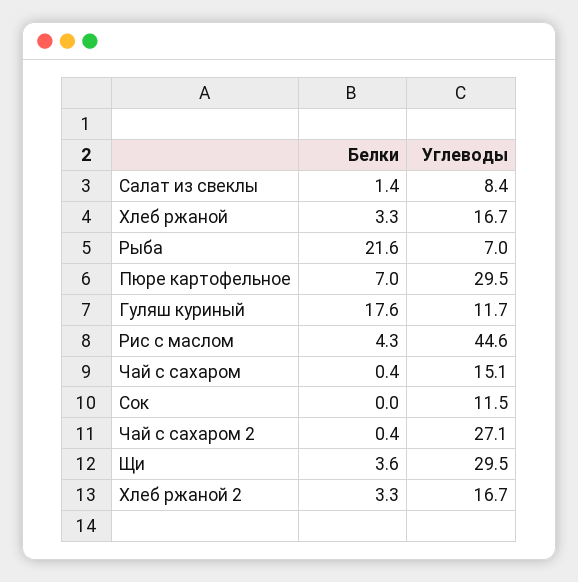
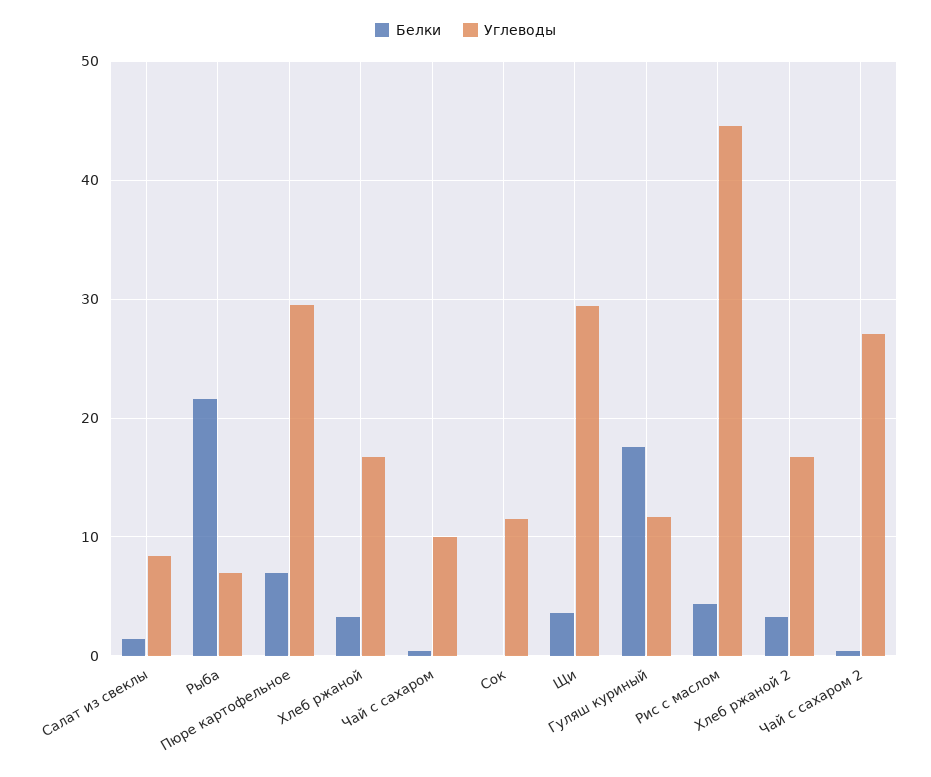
  {
    "Белки": {
      "Салат из свеклы": 1.4,
      "Хлеб ржаной": 3.3,
      "Рыба": 21.6,
      "Пюре картофельное": 7,
      "Гуляш куриный": 17.6,
      "Рис с маслом": 4.3,
      "Чай с сахаром": 0.4,
      "Сок": 0,
      "Чай с сахаром 2": 0.4,
      "Щи": 3.6,
      "Хлеб ржаной 2": 3.3
    },
    "Углеводы": {
      "Салат из свеклы": 8.4,
      "Хлеб ржаной": 16.7,
      "Рыба": 7,
      "Пюре картофельное": 29.5,
      "Гуляш куриный": 11.7,
      "Рис с маслом": 44.6,
-     "Чай с сахаром": 15.1,
+     "Чай с сахаром": 10,
      "Сок": 11.5,
      "Чай с сахаром 2": 27.1,
      "Щи": 29.5,
      "Хлеб ржаной 2": 16.7
    }
  }

